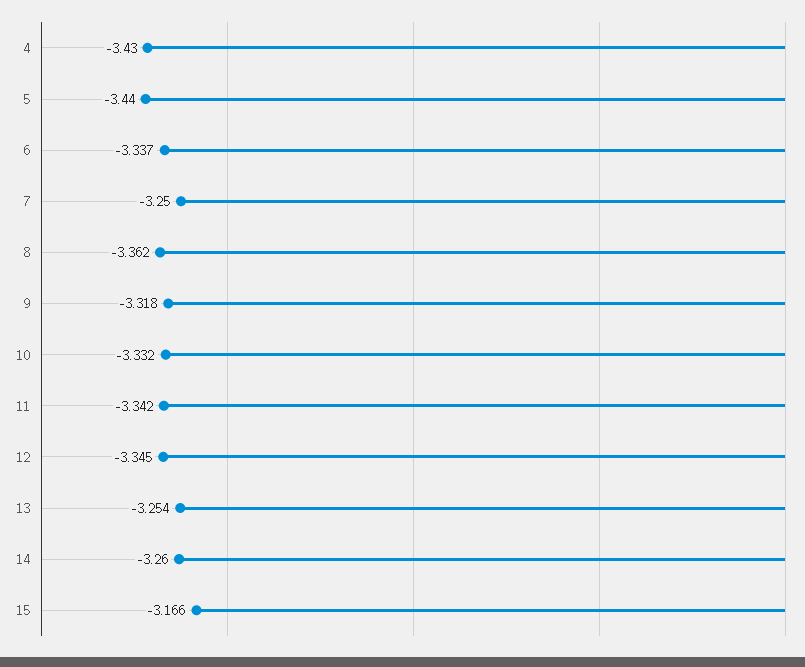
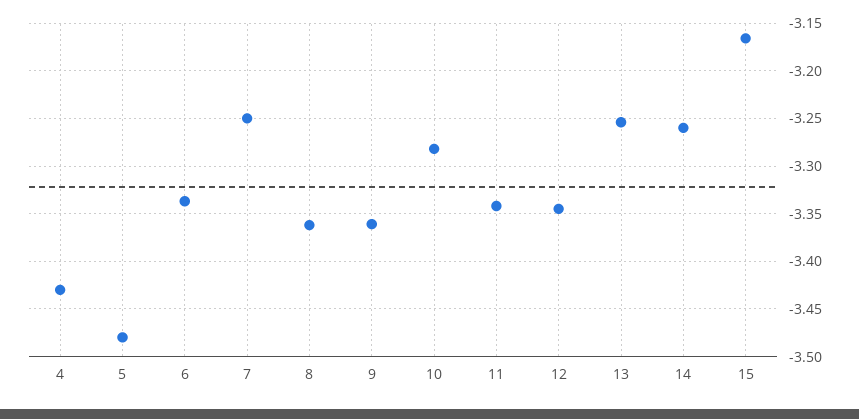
  {
    "4": -3.43,
-   "5": -3.44,
+   "5": -3.48,
    "6": -3.337,
    "7": -3.25,
    "8": -3.362,
-   "9": -3.318,
+   "9": -3.36,
-   "10": -3.332,
+   "10": -3.28,
    "11": -3.342,
    "12": -3.345,
    "13": -3.254,
    "14": -3.26,
    "15": -3.166
  }

